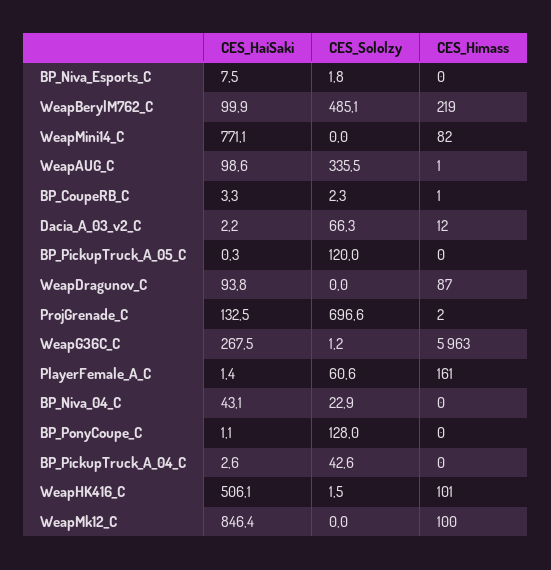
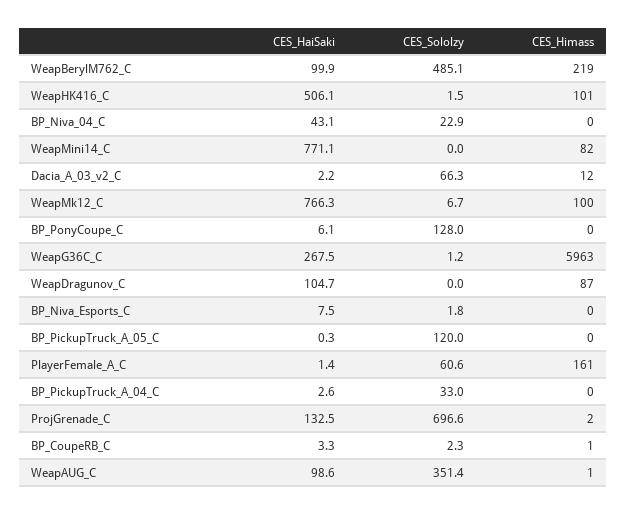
  {
    "CES_HaiSaki": {
      "BP_Niva_Esports_C": 7.5,
      "WeapBerylM762_C": 99.9,
      "WeapMini14_C": 771.1,
      "WeapAUG_C": 98.6,
      "BP_CoupeRB_C": 3.3,
      "Dacia_A_03_v2_C": 2.2,
      "BP_PickupTruck_A_05_C": 0.3,
-     "WeapDragunov_C": 93.8,
+     "WeapDragunov_C": 104.7,
      "ProjGrenade_C": 132.5,
      "WeapG36C_C": 267.5,
      "PlayerFemale_A_C": 1.4,
      "BP_Niva_04_C": 43.1,
-     "BP_PonyCoupe_C": 1.1,
+     "BP_PonyCoupe_C": 6.1,
      "BP_PickupTruck_A_04_C": 2.6,
      "WeapHK416_C": 506.1,
-     "WeapMk12_C": 846.4
+     "WeapMk12_C": 766.3
    },
    "CES_Sololzy": {
      "BP_Niva_Esports_C": 1.8,
      "WeapBerylM762_C": 485.1,
      "WeapMini14_C": 0,
-     "WeapAUG_C": 335.5,
+     "WeapAUG_C": 351.4,
      "BP_CoupeRB_C": 2.3,
      "Dacia_A_03_v2_C": 66.3,
      "BP_PickupTruck_A_05_C": 120,
      "WeapDragunov_C": 0,
      "ProjGrenade_C": 696.6,
      "WeapG36C_C": 1.2,
      "PlayerFemale_A_C": 60.6,
      "BP_Niva_04_C": 22.9,
      "BP_PonyCoupe_C": 128,
-     "BP_PickupTruck_A_04_C": 42.6,
+     "BP_PickupTruck_A_04_C": 33,
      "WeapHK416_C": 1.5,
-     "WeapMk12_C": 0
+     "WeapMk12_C": 6.7
    },
    "CES_Himass": {
      "BP_Niva_Esports_C": 0,
      "WeapBerylM762_C": 219,
      "WeapMini14_C": 82,
      "WeapAUG_C": 1,
      "BP_CoupeRB_C": 1,
      "Dacia_A_03_v2_C": 12,
      "BP_PickupTruck_A_05_C": 0,
      "WeapDragunov_C": 87,
      "ProjGrenade_C": 2,
      "WeapG36C_C": 5963,
      "PlayerFemale_A_C": 161,
      "BP_Niva_04_C": 0,
      "BP_PonyCoupe_C": 0,
      "BP_PickupTruck_A_04_C": 0,
      "WeapHK416_C": 101,
      "WeapMk12_C": 100
    }
  }

